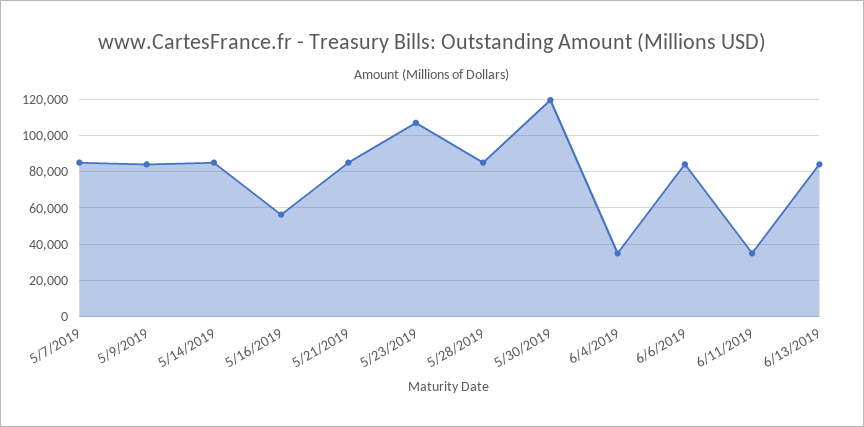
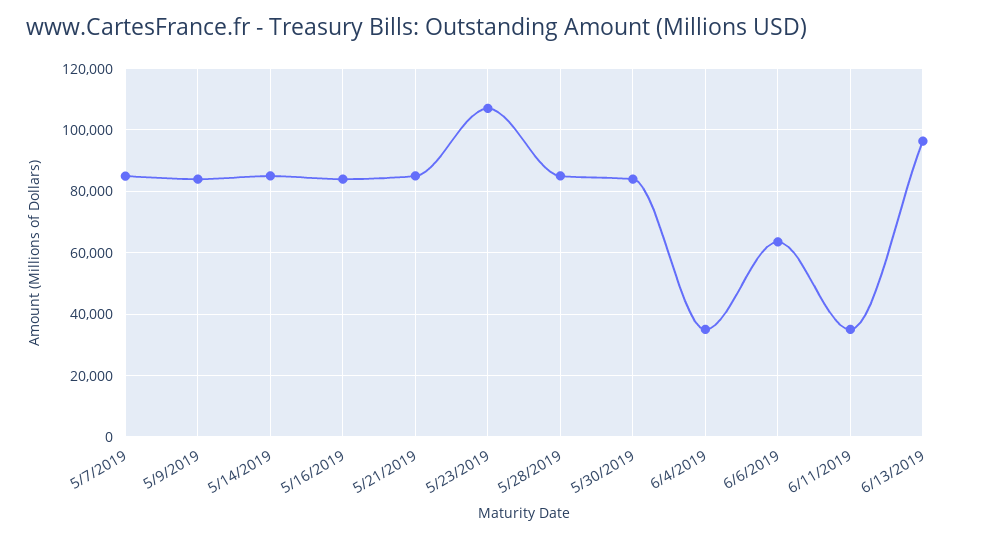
  {
    "5/7/2019": 84000,
    "5/9/2019": 84000,
    "5/14/2019": 84000,
-   "5/16/2019": 55000,
+   "5/16/2019": 84000,
    "5/21/2019": 86000,
    "5/23/2019": 108000,
    "5/28/2019": 84000,
-   "5/30/2019": 120000,
+   "5/30/2019": 84000,
    "6/4/2019": 34000,
-   "6/6/2019": 85000,
+   "6/6/2019": 64000,
    "6/11/2019": 34000,
-   "6/13/2019": 85000
+   "6/13/2019": 96000
  }

